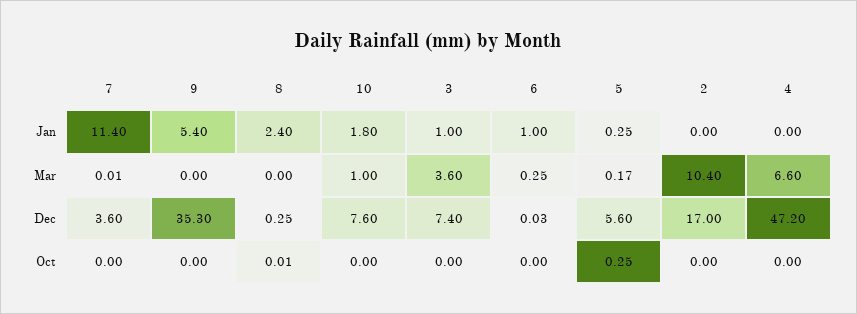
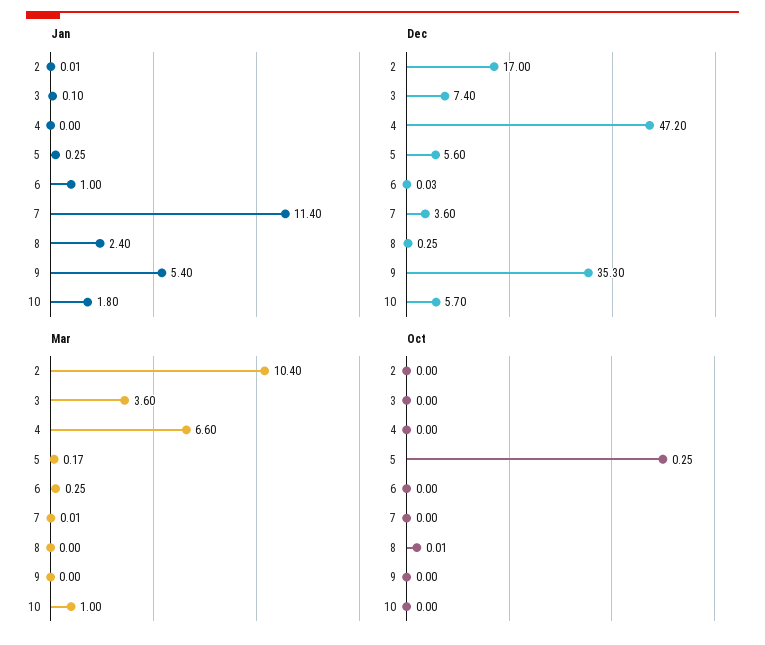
  {
    "Jan": {
      "7": 11.4,
      "9": 5.4,
      "8": 2.4,
      "10": 1.8,
-     "3": 1,
+     "3": 0.1,
      "6": 1,
      "5": 0.25,
-     "2": 0,
+     "2": 0.01,
      "4": 0
    },
    "Mar": {
      "7": 0.01,
      "9": 0,
      "8": 0,
      "10": 1,
      "3": 3.6,
      "6": 0.25,
      "5": 0.17,
      "2": 10.4,
      "4": 6.6
    },
    "Dec": {
      "7": 3.6,
      "9": 35.3,
      "8": 0.25,
-     "10": 7.6,
+     "10": 5.7,
      "3": 7.4,
      "6": 0.03,
      "5": 5.6,
      "2": 17,
      "4": 47.2
    },
    "Oct": {
      "7": 0,
      "9": 0,
      "8": 0.01,
      "10": 0,
      "3": 0,
      "6": 0,
      "5": 0.25,
      "2": 0,
      "4": 0
    }
  }

